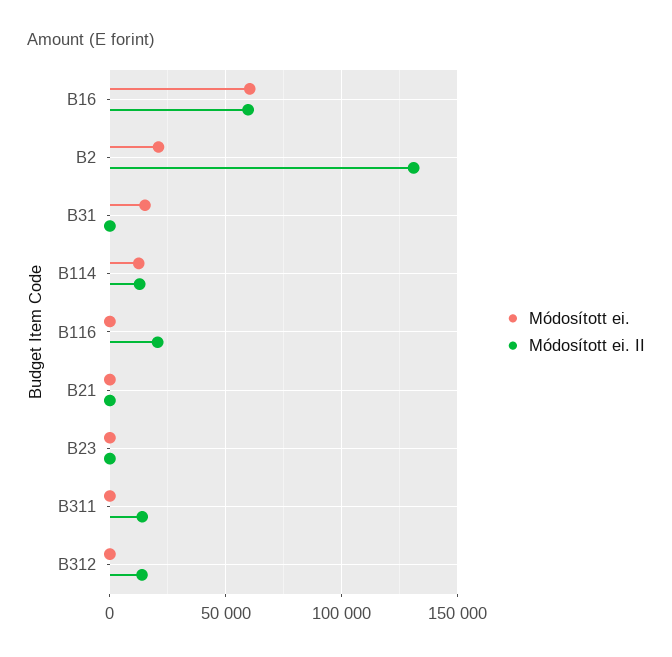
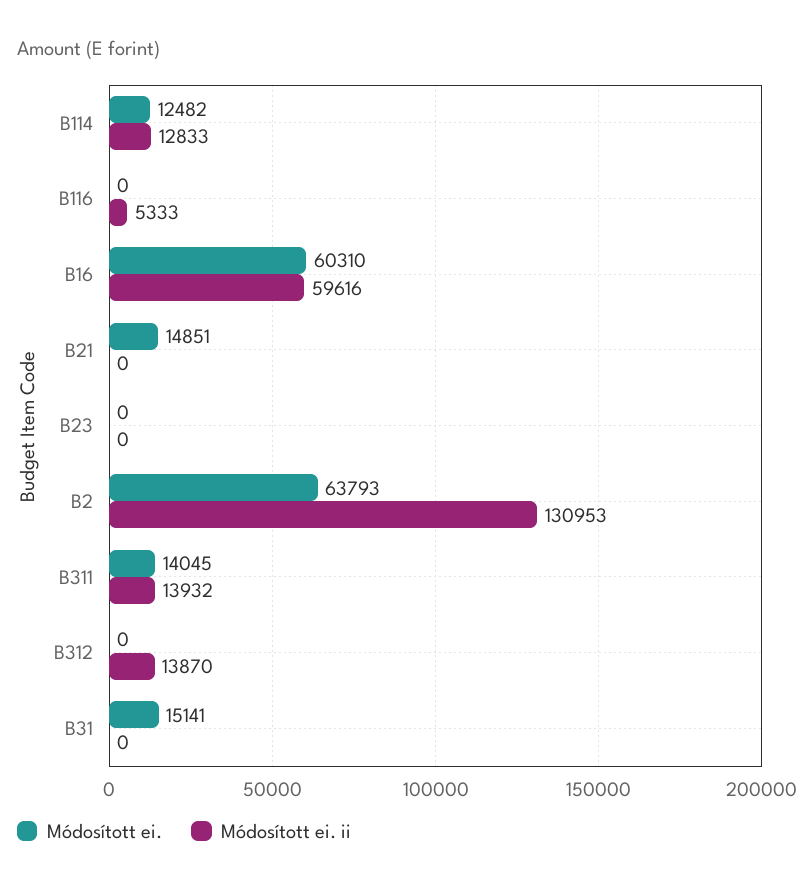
  {
    "Módosított ei.": {
      "B16": 60310,
-     "B2": 20000,
+     "B2": 63793,
      "B31": 15141,
      "B114": 12482,
      "B116": 0,
-     "B21": 0,
+     "B21": 14851,
      "B23": 0,
-     "B311": 0,
+     "B311": 14045,
      "B312": 0
    },
    "Módosított ei. II": {
      "B16": 59616,
      "B2": 130953,
      "B31": 0,
      "B114": 12833,
-     "B116": 20000,
+     "B116": 5333,
      "B21": 0,
      "B23": 0,
      "B311": 13932,
      "B312": 13870
    }
  }

